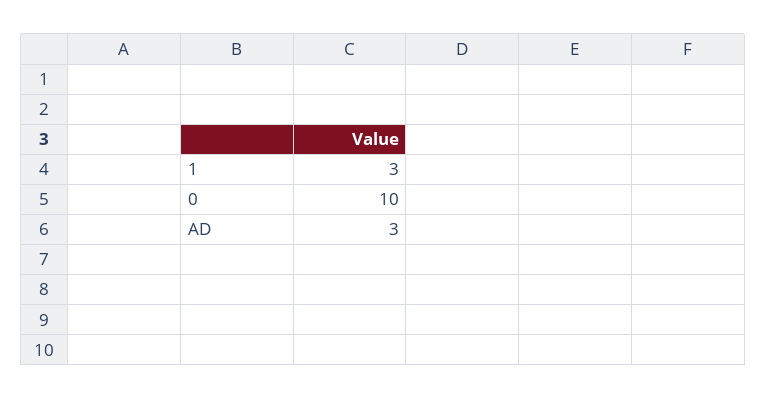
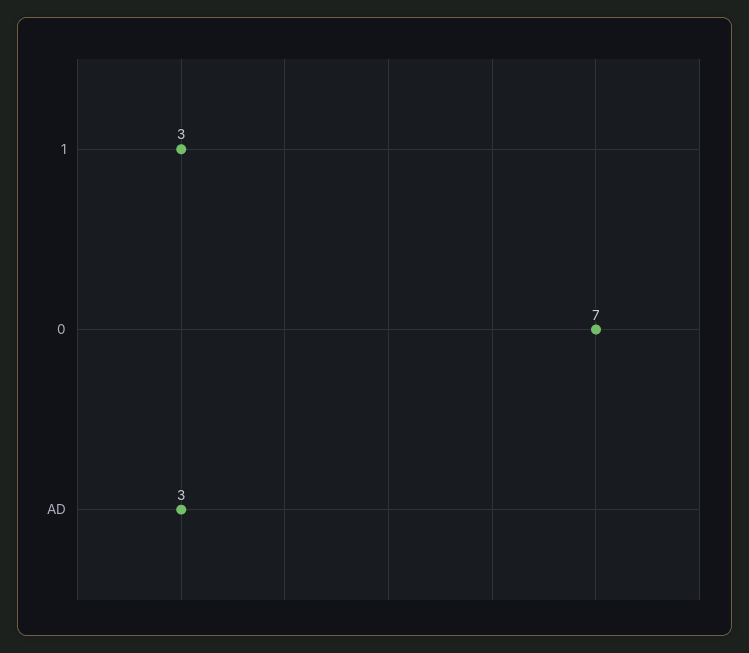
  {
    "1": 3,
-   "0": 10,
+   "0": 7,
    "AD": 3
  }

